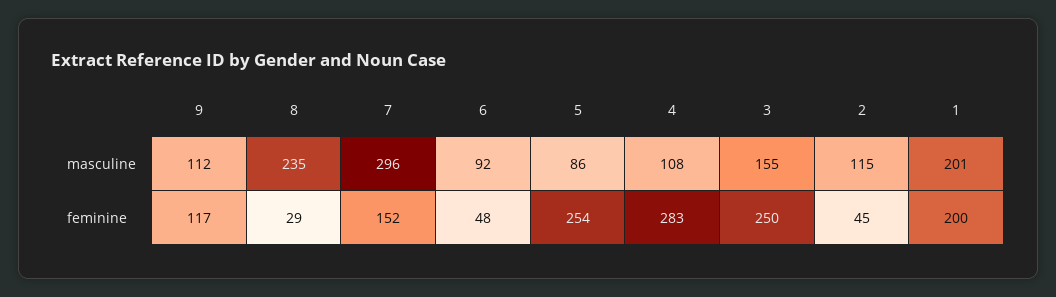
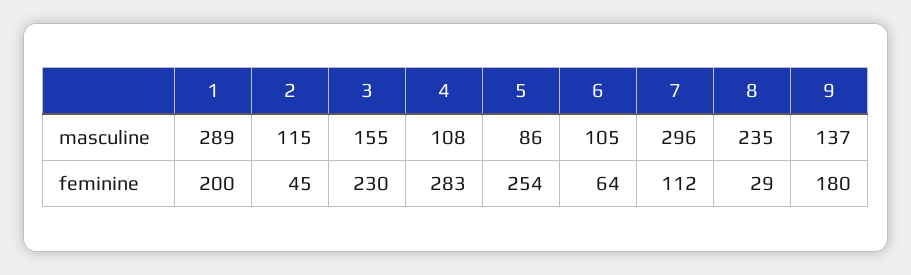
  {
    "9": {
-     "masculine": 112,
+     "masculine": 137,
-     "feminine": 117
+     "feminine": 180
    },
    "8": {
      "masculine": 235,
      "feminine": 29
    },
    "7": {
      "masculine": 296,
-     "feminine": 152
+     "feminine": 112
    },
    "6": {
-     "masculine": 92,
+     "masculine": 105,
-     "feminine": 48
+     "feminine": 64
    },
    "5": {
      "masculine": 86,
      "feminine": 254
    },
    "4": {
      "masculine": 108,
      "feminine": 283
    },
    "3": {
      "masculine": 155,
-     "feminine": 250
+     "feminine": 230
    },
    "2": {
      "masculine": 115,
      "feminine": 45
    },
    "1": {
-     "masculine": 201,
+     "masculine": 289,
      "feminine": 200
    }
  }

